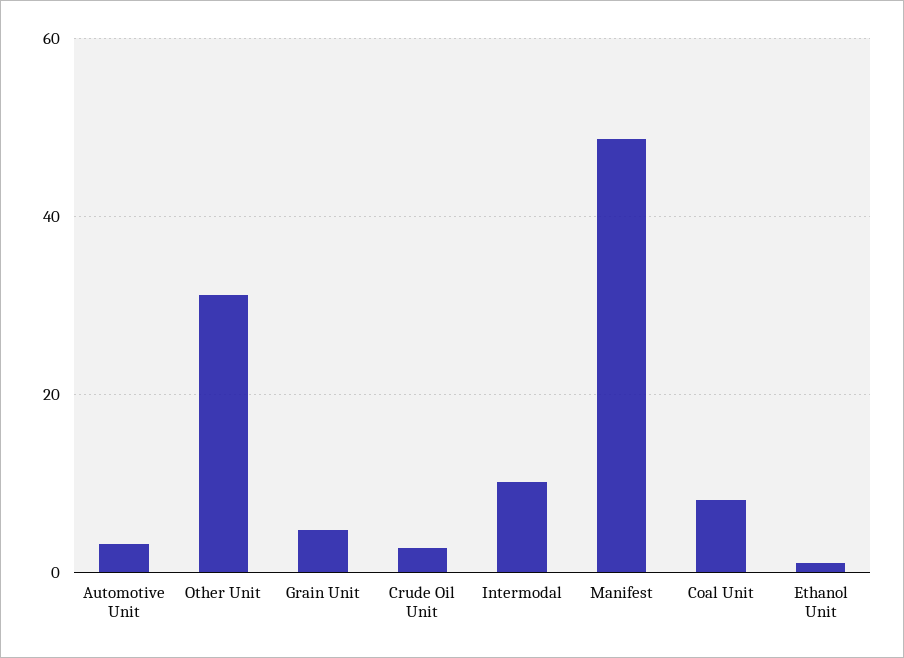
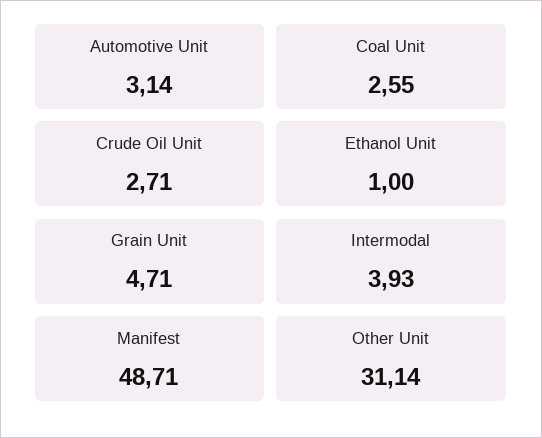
  {
    "Automotive Unit": 3.14,
    "Other Unit": 31.14,
    "Grain Unit": 4.71,
    "Crude Oil Unit": 2.71,
-   "Intermodal": 10,
+   "Intermodal": 3.93,
    "Manifest": 48.71,
-   "Coal Unit": 8,
+   "Coal Unit": 2.55,
    "Ethanol Unit": 1
  }

